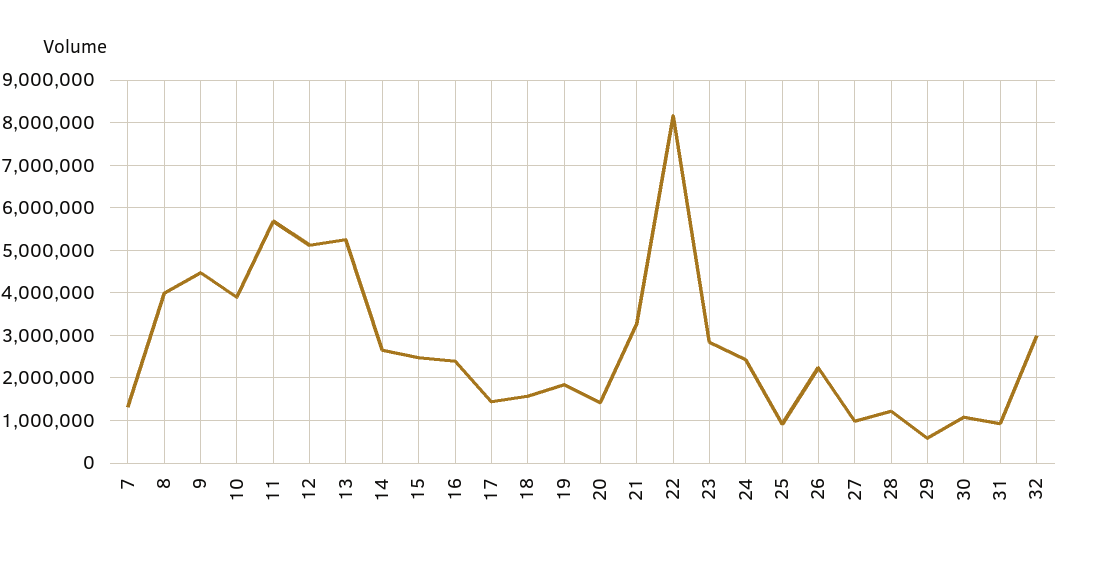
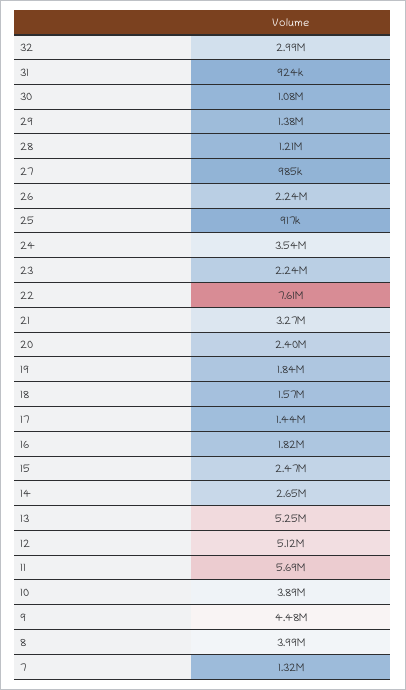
  {
    "7": 1320000,
    "8": 3990000,
    "9": 4480000,
    "10": 3890000,
    "11": 5690000,
    "12": 5120000,
    "13": 5250000,
    "14": 2650000,
    "15": 2470000,
-   "16": 2400000,
+   "16": 1820000,
    "17": 1440000,
    "18": 1570000,
    "19": 1840000,
-   "20": 1400000,
+   "20": 2400000,
    "21": 3270000,
-   "22": 8200000,
+   "22": 7610000,
-   "23": 2800000,
+   "23": 2240000,
-   "24": 2400000,
+   "24": 3540000,
    "25": 917000,
    "26": 2240000,
    "27": 985000,
    "28": 1210000,
-   "29": 600000,
+   "29": 1380000,
    "30": 1080000,
    "31": 924000,
    "32": 2990000
  }

